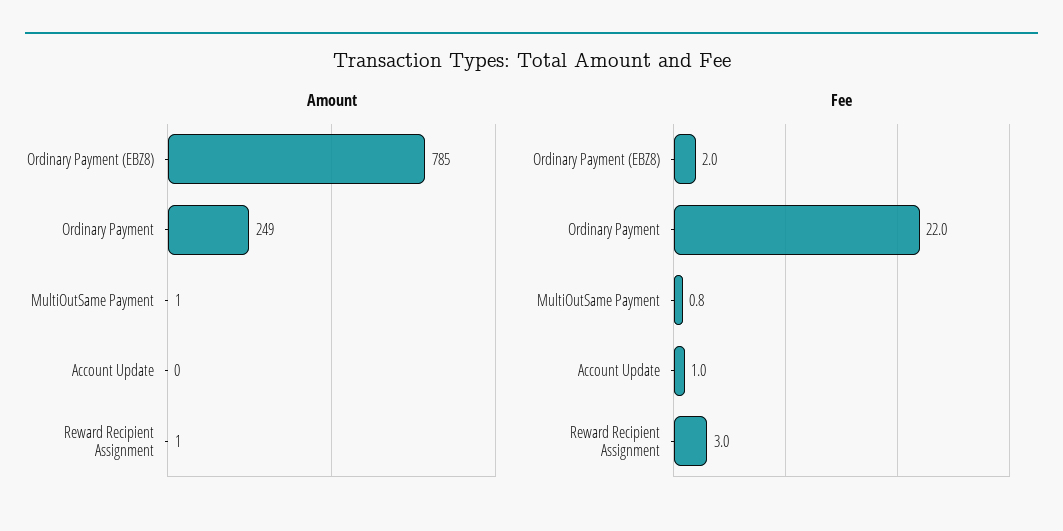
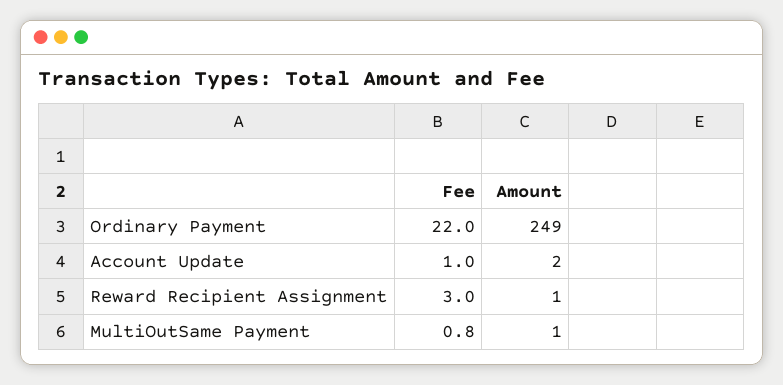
  {
    "Amount": {
-     "Ordinary Payment (EBZ8)": 785,
      "Ordinary Payment": 249,
      "MultiOutSame Payment": 1,
-     "Account Update": 0,
+     "Account Update": 2,
      "Reward Recipient Assignment": 1
    },
    "Fee": {
-     "Ordinary Payment (EBZ8)": 2,
      "Ordinary Payment": 22,
      "MultiOutSame Payment": 0.8,
      "Account Update": 1,
      "Reward Recipient Assignment": 3
    }
  }

